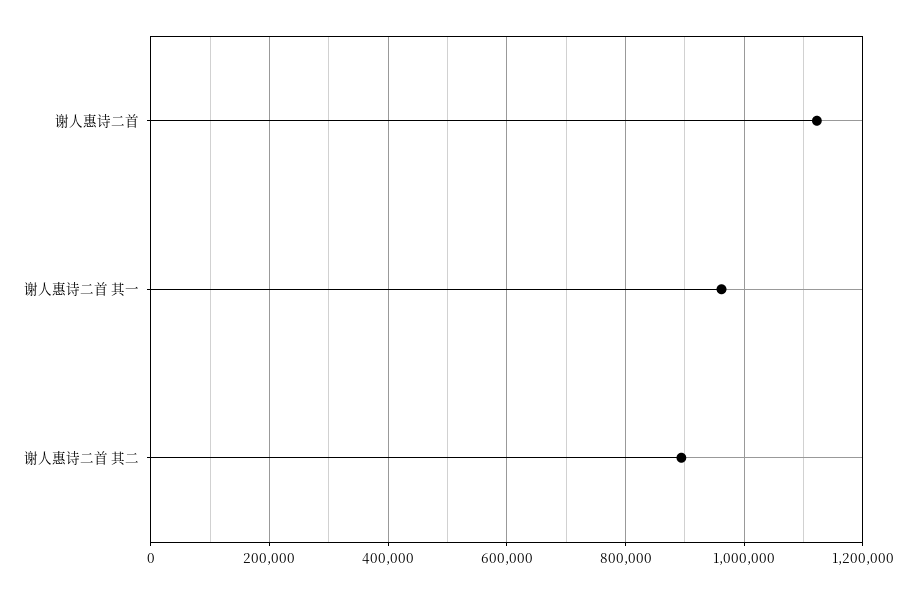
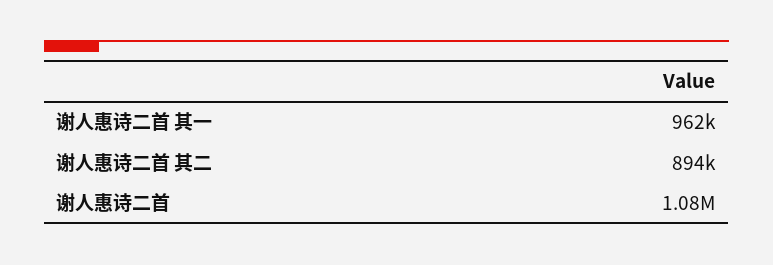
  {
-   "谢人惠诗二首": 1120000,
+   "谢人惠诗二首": 1080000,
    "谢人惠诗二首 其一": 962000,
    "谢人惠诗二首 其二": 894000
  }

